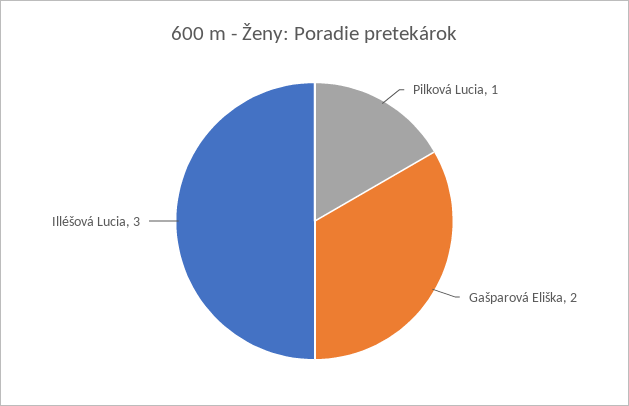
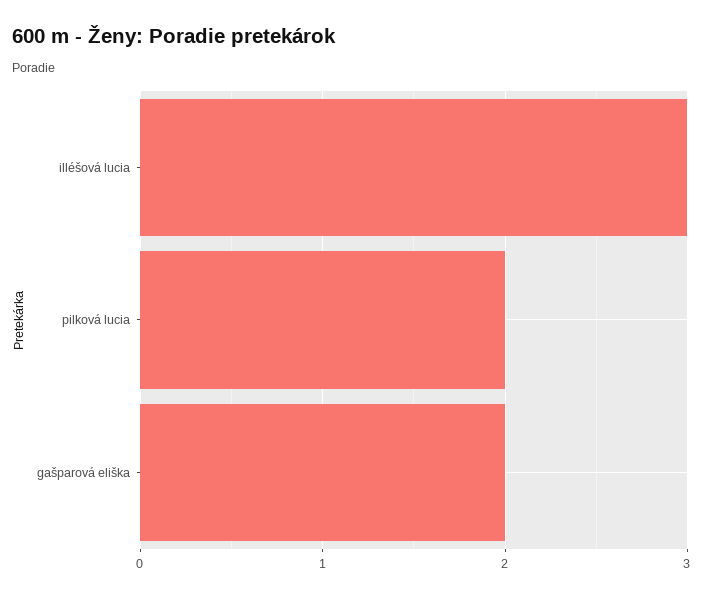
  {
-   "Pilková Lucia": 1,
+   "Pilková Lucia": 2,
    "Gašparová Eliška": 2,
    "Illéšová Lucia": 3
  }

